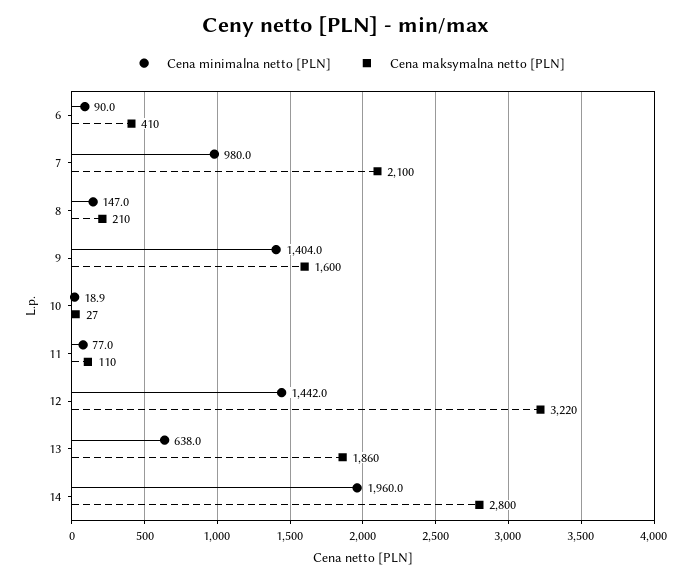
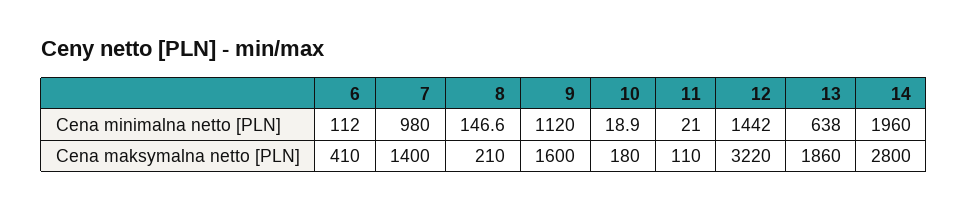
  {
    "Cena minimalna netto [PLN]": {
-     "6": 90,
+     "6": 112,
      "7": 980,
-     "8": 147,
+     "8": 146.6,
-     "9": 1404,
+     "9": 1120,
      "10": 18.9,
-     "11": 77,
+     "11": 21,
      "12": 1442,
      "13": 638,
      "14": 1960
    },
    "Cena maksymalna netto [PLN]": {
      "6": 410,
-     "7": 2100,
+     "7": 1400,
      "8": 210,
      "9": 1600,
-     "10": 27,
+     "10": 180,
      "11": 110,
      "12": 3220,
      "13": 1860,
      "14": 2800
    }
  }

